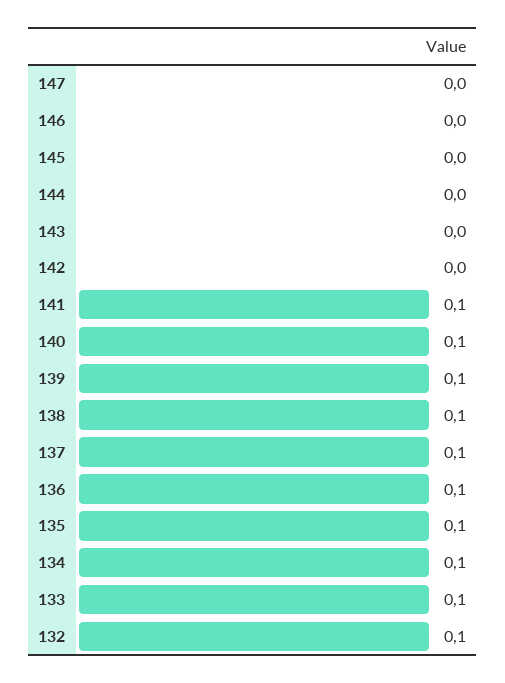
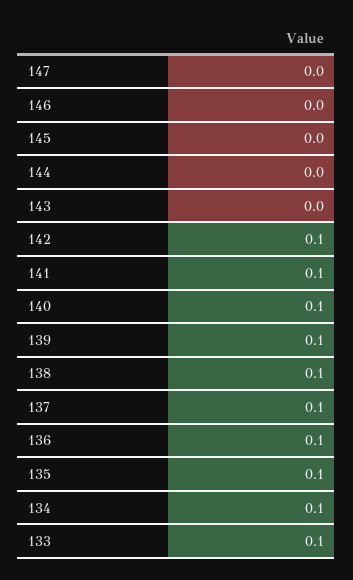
  {
    "147": 0,
    "146": 0,
    "145": 0,
    "144": 0,
    "143": 0,
-   "142": 0,
+   "142": 0.1,
    "141": 0.1,
    "140": 0.1,
    "139": 0.1,
    "138": 0.1,
    "137": 0.1,
    "136": 0.1,
    "135": 0.1,
    "134": 0.1,
-   "133": 0.1,
+   "133": 0.1
-   "132": 0.1
  }

